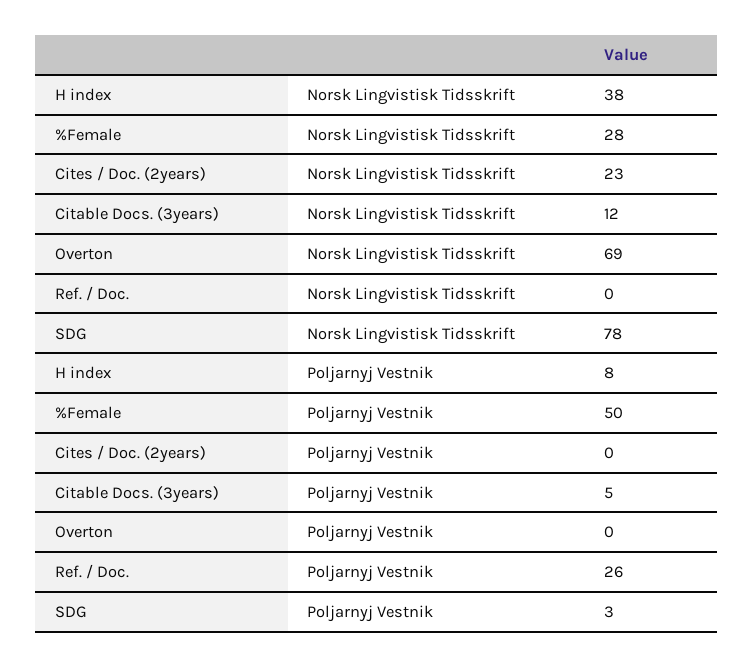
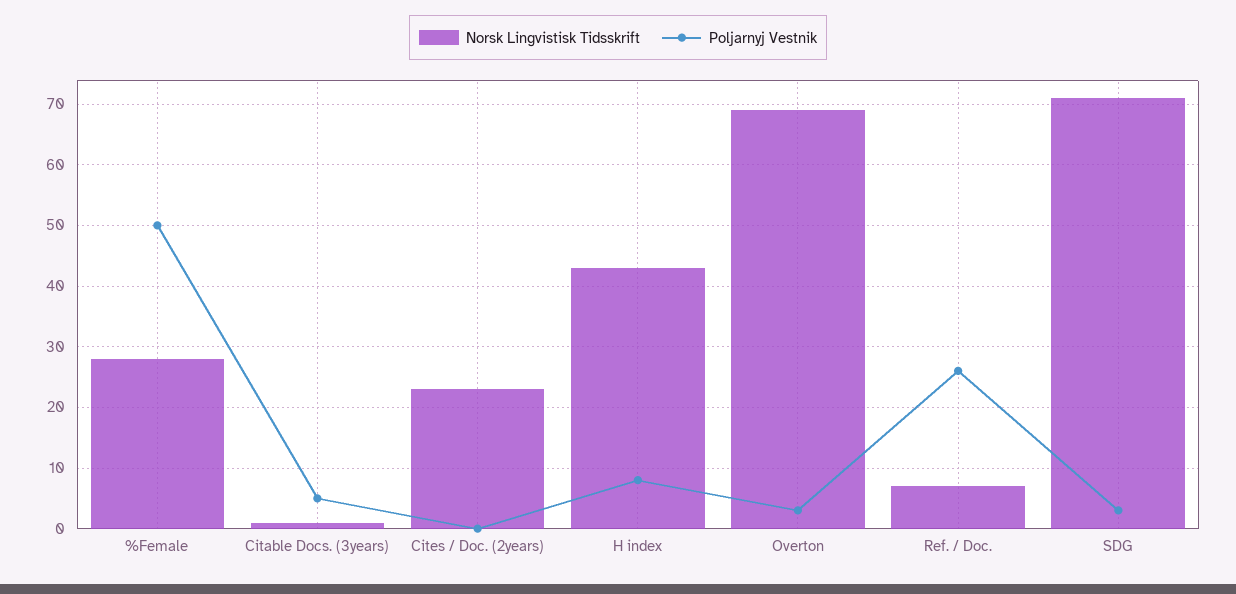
  {
    "Norsk Lingvistisk Tidsskrift": {
-     "H index": 38,
+     "H index": 43,
      "%Female": 28,
      "Cites / Doc. (2years)": 23,
-     "Citable Docs. (3years)": 12,
+     "Citable Docs. (3years)": 1,
      "Overton": 69,
-     "Ref. / Doc.": 0,
+     "Ref. / Doc.": 7,
-     "SDG": 78
+     "SDG": 71
    },
    "Poljarnyj Vestnik": {
      "H index": 8,
      "%Female": 50,
      "Cites / Doc. (2years)": 0,
      "Citable Docs. (3years)": 5,
-     "Overton": 0,
+     "Overton": 3,
      "Ref. / Doc.": 26,
      "SDG": 3
    }
  }

